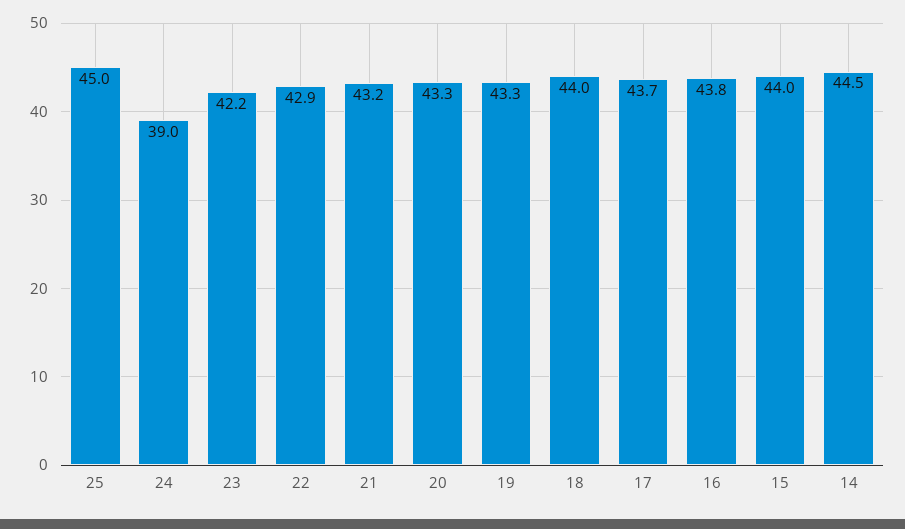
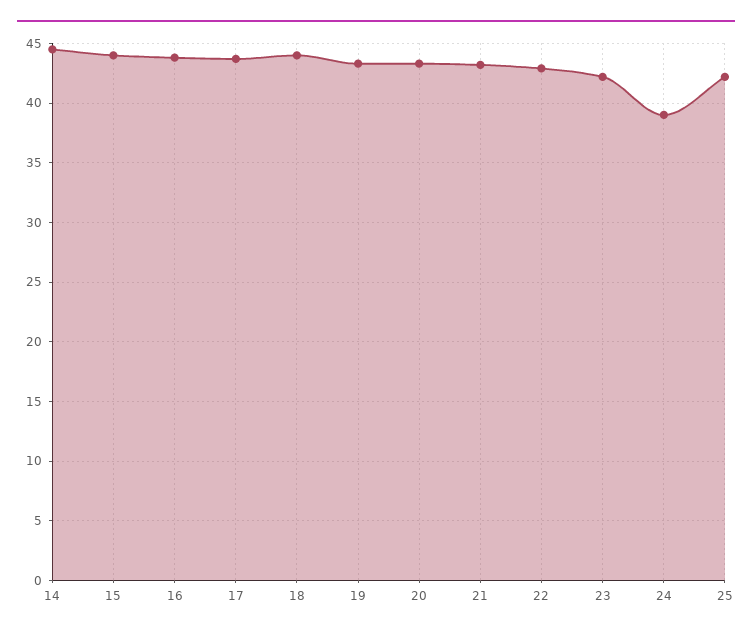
  {
-   "25": 45,
+   "25": 42,
    "24": 39,
    "23": 42.2,
    "22": 42.9,
    "21": 43.2,
    "20": 43.3,
    "19": 43.3,
    "18": 44,
    "17": 43.7,
    "16": 43.8,
    "15": 44,
    "14": 44.5
  }

